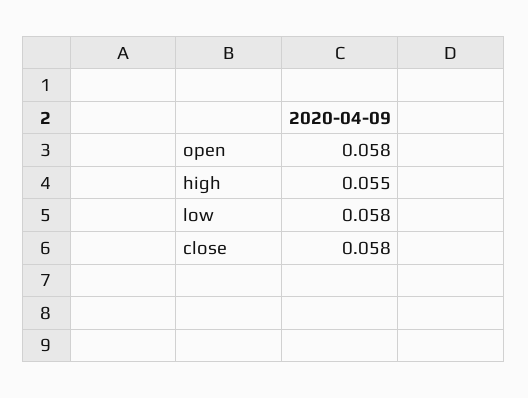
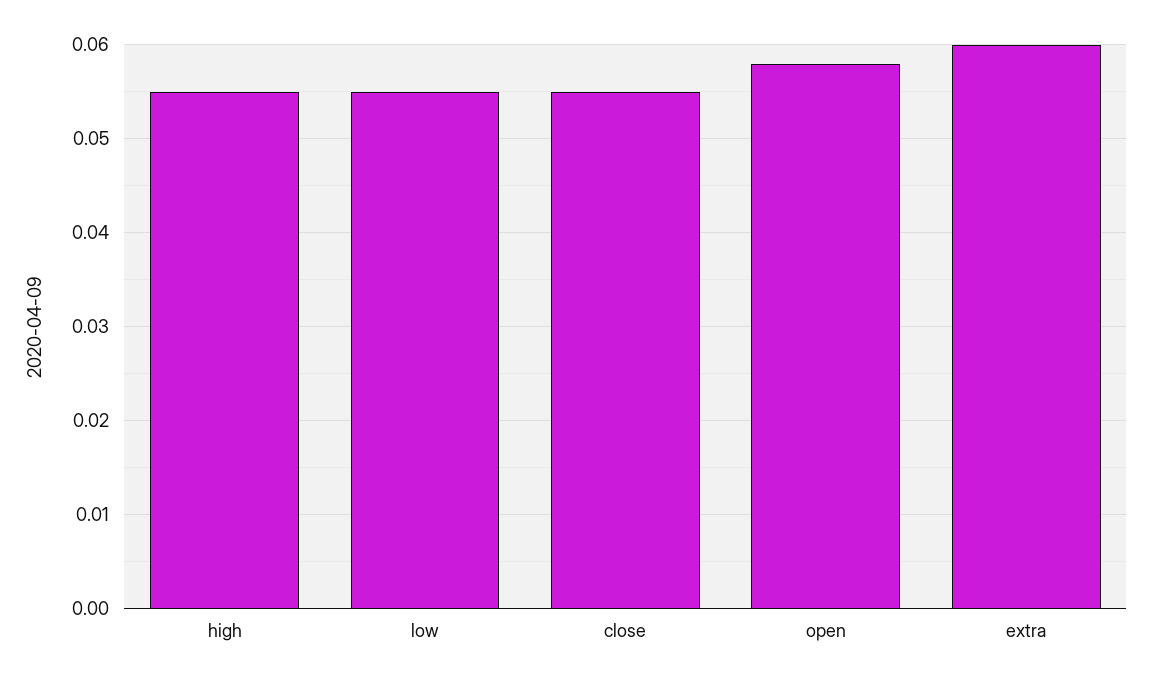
  {
    "open": 0.058,
    "high": 0.055,
-   "low": 0.058,
+   "low": 0.055,
-   "close": 0.058
+   "close": 0.055,
+   "extra": 0.06
  }

